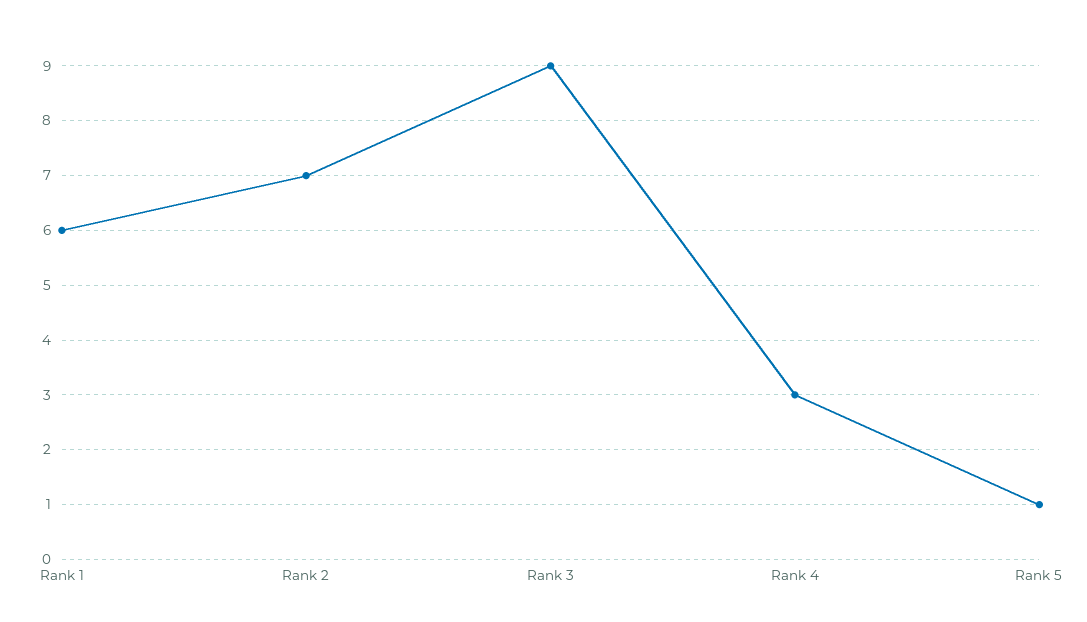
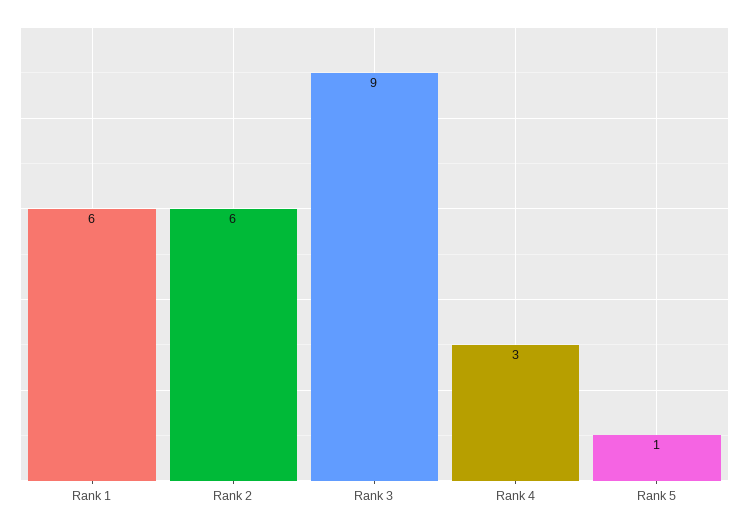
  {
    "Rank 1": 6,
-   "Rank 2": 7,
+   "Rank 2": 6,
    "Rank 3": 9,
    "Rank 4": 3,
    "Rank 5": 1
  }

